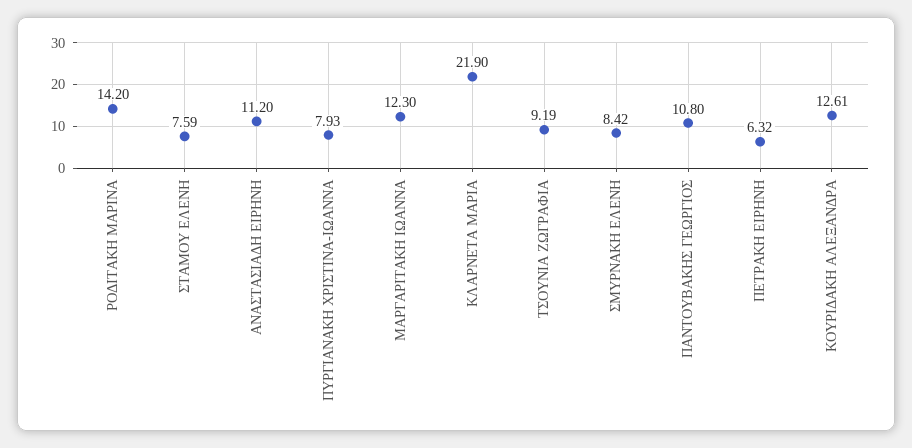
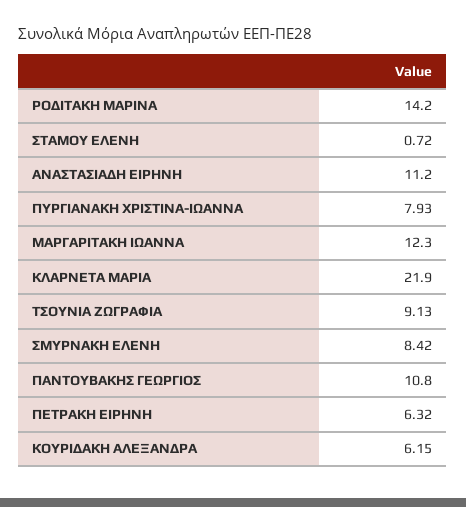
  {
    "ΡΟΔΙΤΑΚΗ ΜΑΡΙΝΑ": 14.2,
-   "ΣΤΑΜΟΥ ΕΛΕΝΗ": 7.59,
+   "ΣΤΑΜΟΥ ΕΛΕΝΗ": 0.72,
    "ΑΝΑΣΤΑΣΙΑΔΗ ΕΙΡΗΝΗ": 11.2,
    "ΠΥΡΓΙΑΝΑΚΗ ΧΡΙΣΤΙΝΑ-ΙΩΑΝΝΑ": 7.93,
    "ΜΑΡΓΑΡΙΤΑΚΗ ΙΩΑΝΝΑ": 12.3,
    "ΚΛΑΡΝΕΤΑ ΜΑΡΙΑ": 21.9,
-   "ΤΣΟΥΝΙΑ ΖΩΓΡΑΦΙΑ": 9.19,
+   "ΤΣΟΥΝΙΑ ΖΩΓΡΑΦΙΑ": 9.13,
    "ΣΜΥΡΝΑΚΗ ΕΛΕΝΗ": 8.42,
    "ΠΑΝΤΟΥΒΑΚΗΣ ΓΕΩΡΓΙΟΣ": 10.8,
    "ΠΕΤΡΑΚΗ ΕΙΡΗΝΗ": 6.32,
-   "ΚΟΥΡΙΔΑΚΗ ΑΛΕΞΑΝΔΡΑ": 12.61
+   "ΚΟΥΡΙΔΑΚΗ ΑΛΕΞΑΝΔΡΑ": 6.15
  }

